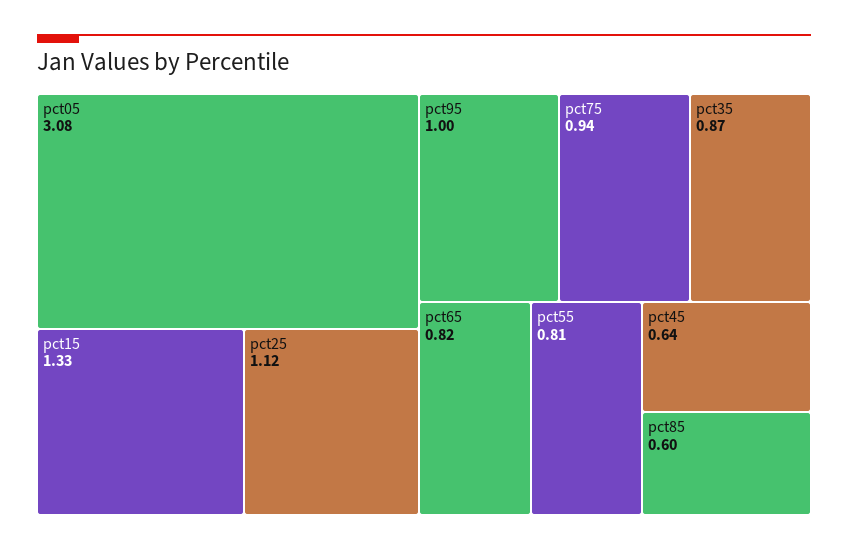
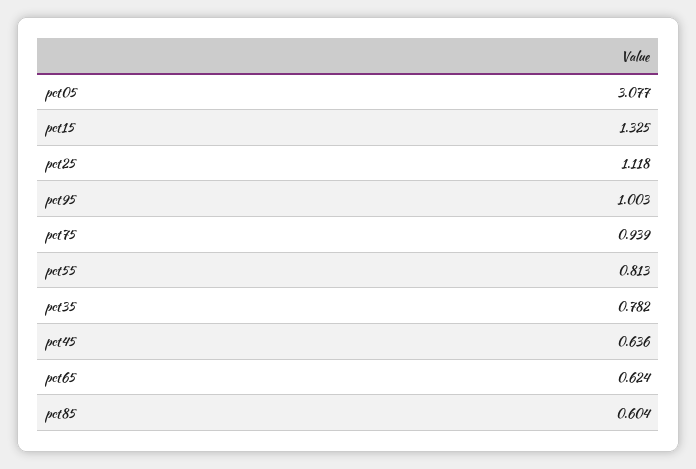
  {
    "pct05": 3.077,
    "pct15": 1.325,
    "pct25": 1.118,
    "pct95": 1.003,
    "pct75": 0.939,
-   "pct35": 0.87,
+   "pct35": 0.782,
-   "pct65": 0.82,
+   "pct65": 0.624,
    "pct55": 0.813,
    "pct45": 0.636,
    "pct85": 0.604
  }

